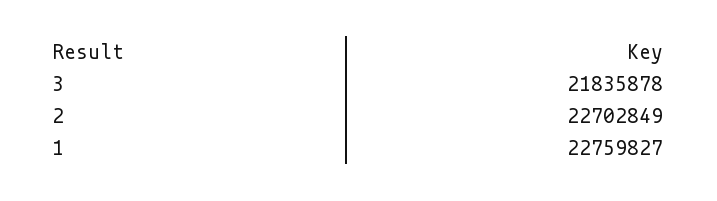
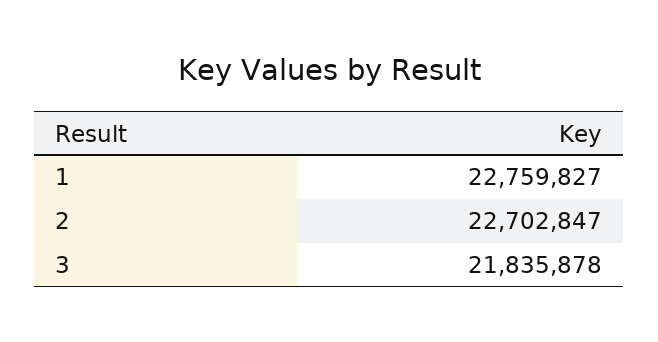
  {
    "3": 21835878,
-   "2": 22702849,
+   "2": 22702847,
    "1": 22759827
  }

